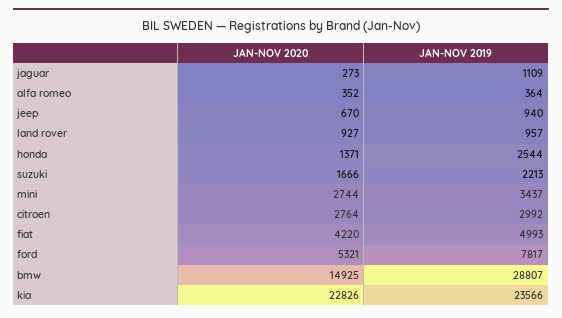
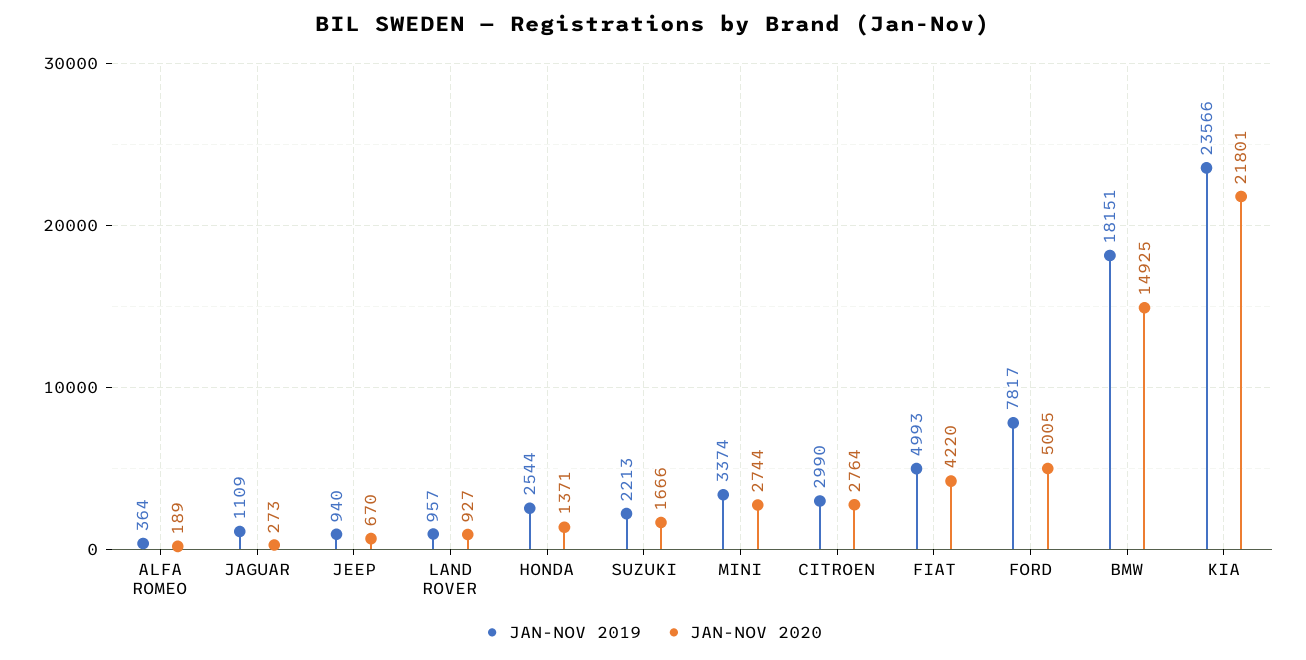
  {
    "JAN-NOV 2020": {
      "jaguar": 273,
-     "alfa romeo": 352,
+     "alfa romeo": 189,
      "jeep": 670,
      "land rover": 927,
      "honda": 1371,
      "suzuki": 1666,
      "mini": 2744,
      "citroen": 2764,
      "fiat": 4220,
-     "ford": 5321,
+     "ford": 5005,
      "bmw": 14925,
-     "kia": 22826
+     "kia": 21801
    },
    "JAN-NOV 2019": {
      "jaguar": 1109,
      "alfa romeo": 364,
      "jeep": 940,
      "land rover": 957,
      "honda": 2544,
      "suzuki": 2213,
-     "mini": 3437,
+     "mini": 3374,
-     "citroen": 2992,
+     "citroen": 2990,
      "fiat": 4993,
      "ford": 7817,
-     "bmw": 28807,
+     "bmw": 18151,
      "kia": 23566
    }
  }

